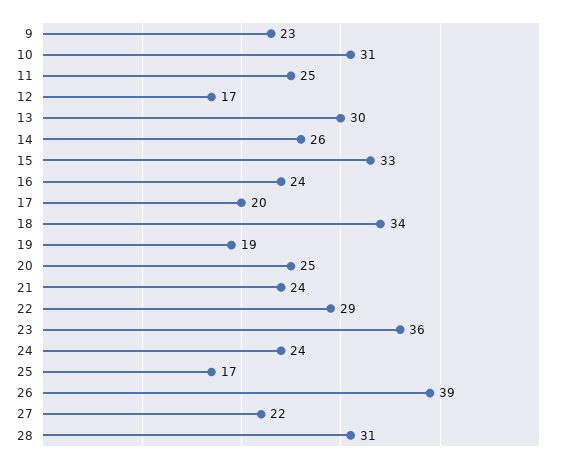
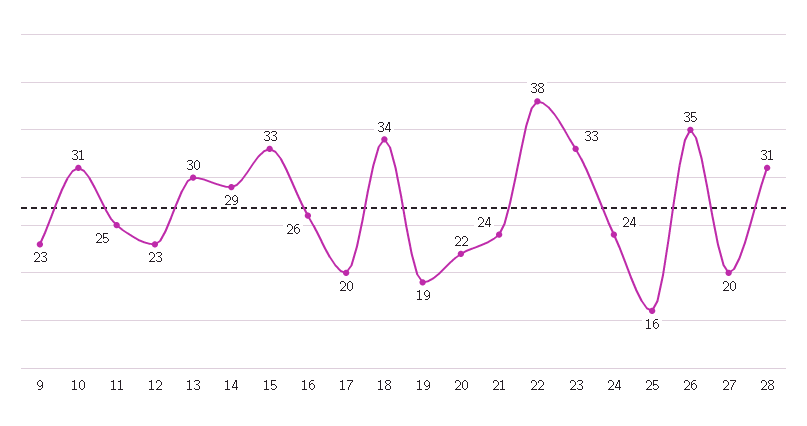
  {
    "9": 23,
    "10": 31,
    "11": 25,
-   "12": 17,
+   "12": 23,
    "13": 30,
-   "14": 26,
+   "14": 29,
    "15": 33,
-   "16": 24,
+   "16": 26,
    "17": 20,
    "18": 34,
    "19": 19,
-   "20": 25,
+   "20": 22,
    "21": 24,
-   "22": 29,
+   "22": 38,
-   "23": 36,
+   "23": 33,
    "24": 24,
-   "25": 17,
+   "25": 16,
-   "26": 39,
+   "26": 35,
-   "27": 22,
+   "27": 20,
    "28": 31
  }

